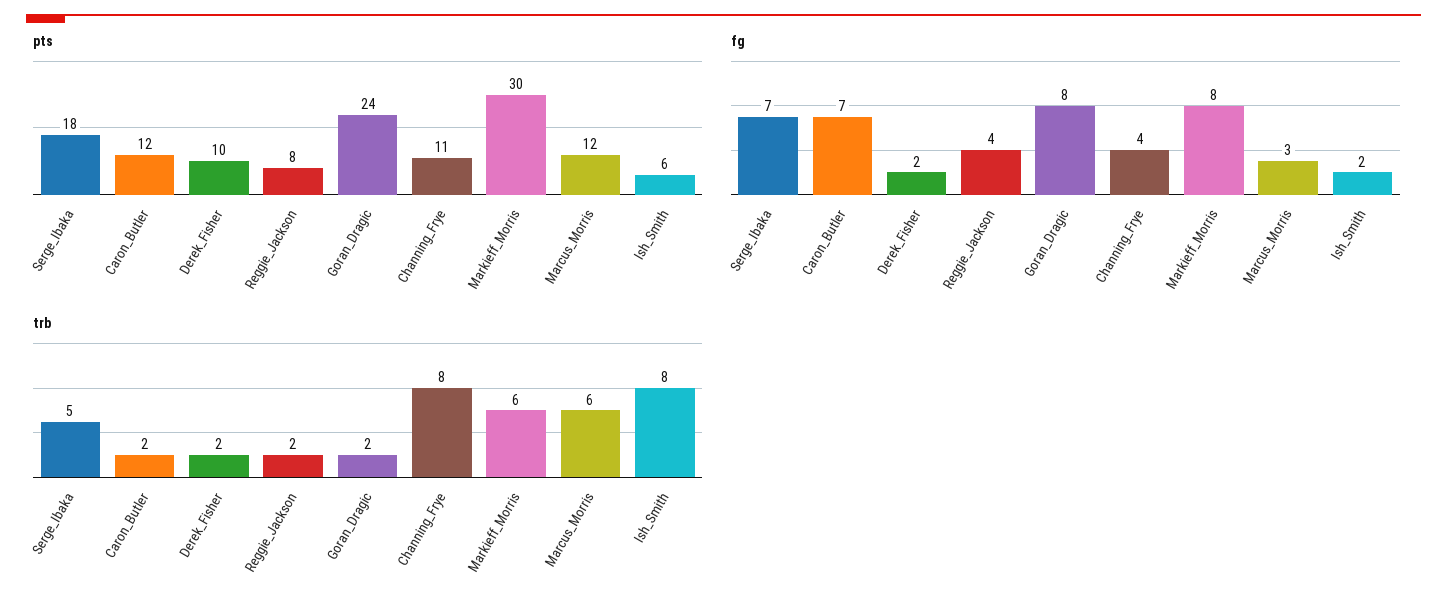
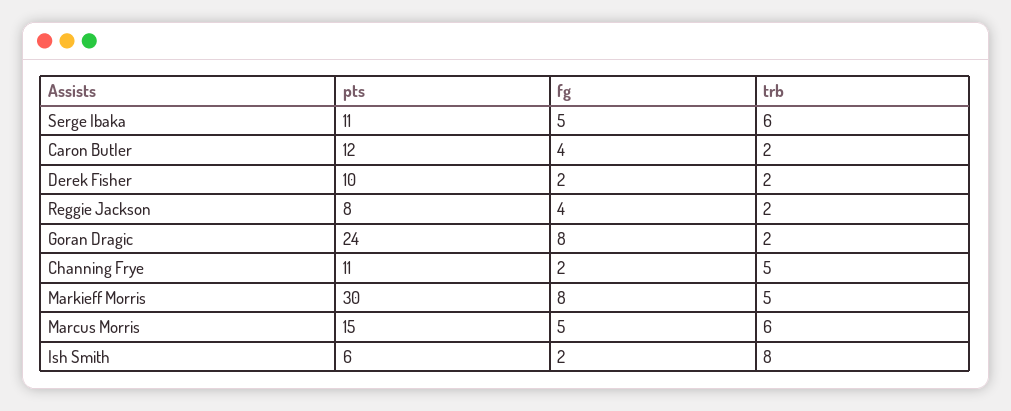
  {
    "pts": {
-     "Serge_Ibaka": 18,
+     "Serge_Ibaka": 11,
      "Caron_Butler": 12,
      "Derek_Fisher": 10,
      "Reggie_Jackson": 8,
      "Goran_Dragic": 24,
      "Channing_Frye": 11,
      "Markieff_Morris": 30,
-     "Marcus_Morris": 12,
+     "Marcus_Morris": 15,
      "Ish_Smith": 6
    },
    "fg": {
-     "Serge_Ibaka": 7,
+     "Serge_Ibaka": 5,
-     "Caron_Butler": 7,
+     "Caron_Butler": 4,
      "Derek_Fisher": 2,
      "Reggie_Jackson": 4,
      "Goran_Dragic": 8,
-     "Channing_Frye": 4,
+     "Channing_Frye": 2,
      "Markieff_Morris": 8,
-     "Marcus_Morris": 3,
+     "Marcus_Morris": 5,
      "Ish_Smith": 2
    },
    "trb": {
-     "Serge_Ibaka": 5,
+     "Serge_Ibaka": 6,
      "Caron_Butler": 2,
      "Derek_Fisher": 2,
      "Reggie_Jackson": 2,
      "Goran_Dragic": 2,
-     "Channing_Frye": 8,
+     "Channing_Frye": 5,
-     "Markieff_Morris": 6,
+     "Markieff_Morris": 5,
      "Marcus_Morris": 6,
      "Ish_Smith": 8
    }
  }

